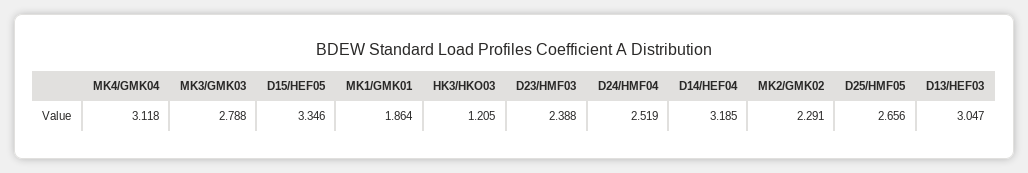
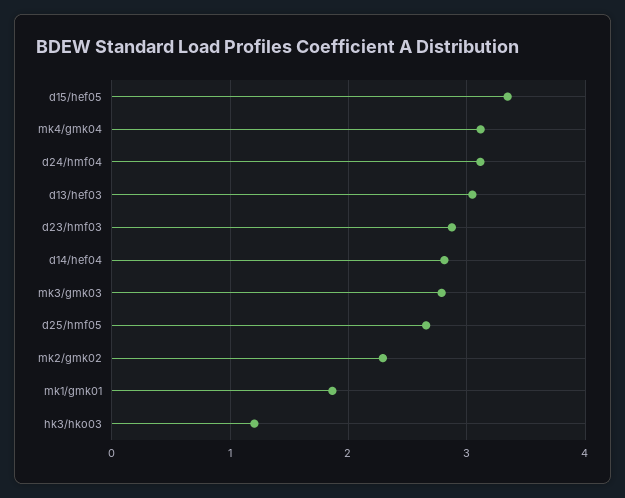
  {
    "MK4/GMK04": 3.118,
    "MK3/GMK03": 2.788,
    "D15/HEF05": 3.346,
    "MK1/GMK01": 1.864,
    "HK3/HKO03": 1.205,
-   "D23/HMF03": 2.388,
+   "D23/HMF03": 2.9,
-   "D24/HMF04": 2.519,
+   "D24/HMF04": 3.1,
-   "D14/HEF04": 3.185,
+   "D14/HEF04": 2.8,
    "MK2/GMK02": 2.291,
    "D25/HMF05": 2.656,
    "D13/HEF03": 3.047
  }

